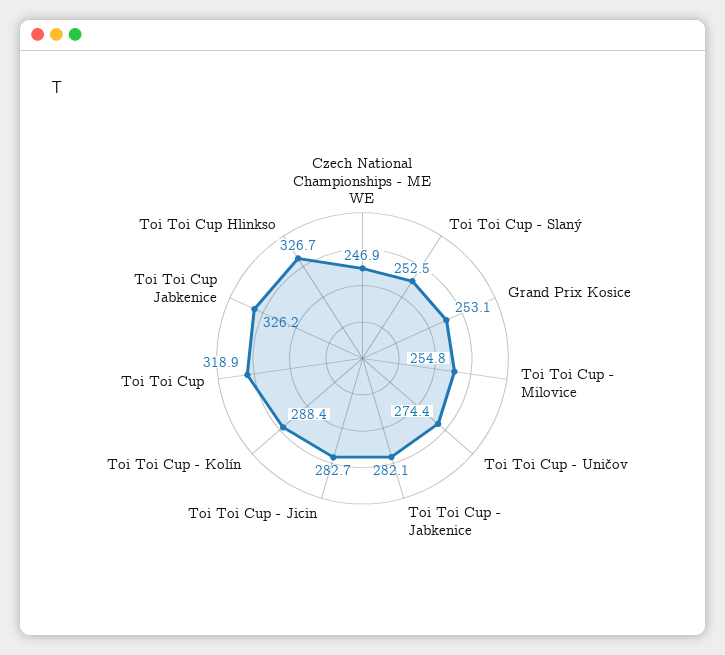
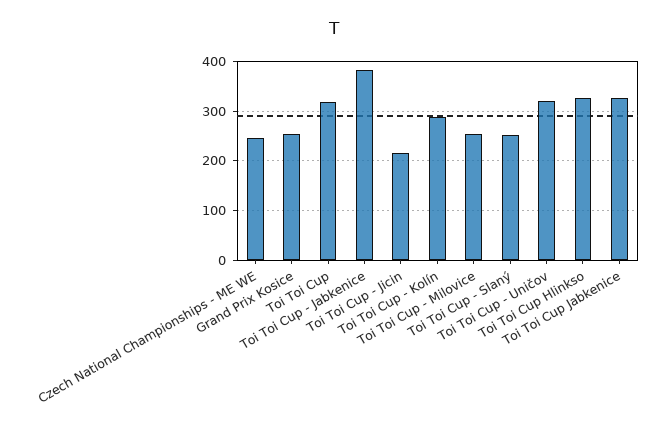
  {
    "Czech National Championships - ME WE": 246.9,
    "Toi Toi Cup - Slaný": 252.5,
    "Grand Prix Kosice": 253.1,
    "Toi Toi Cup - Milovice": 254.8,
-   "Toi Toi Cup - Uničov": 274.4,
+   "Toi Toi Cup - Uničov": 320,
-   "Toi Toi Cup - Jabkenice": 282.1,
+   "Toi Toi Cup - Jabkenice": 380,
-   "Toi Toi Cup - Jicin": 282.7,
+   "Toi Toi Cup - Jicin": 220,
    "Toi Toi Cup - Kolín": 288.4,
    "Toi Toi Cup": 318.9,
    "Toi Toi Cup Jabkenice": 326.2,
    "Toi Toi Cup Hlinkso": 326.7
  }

